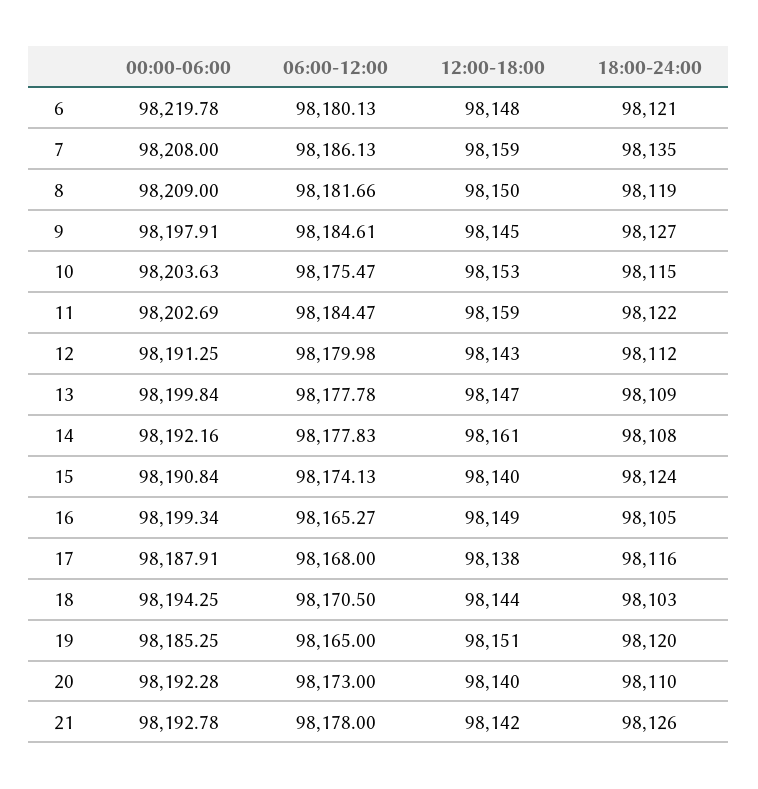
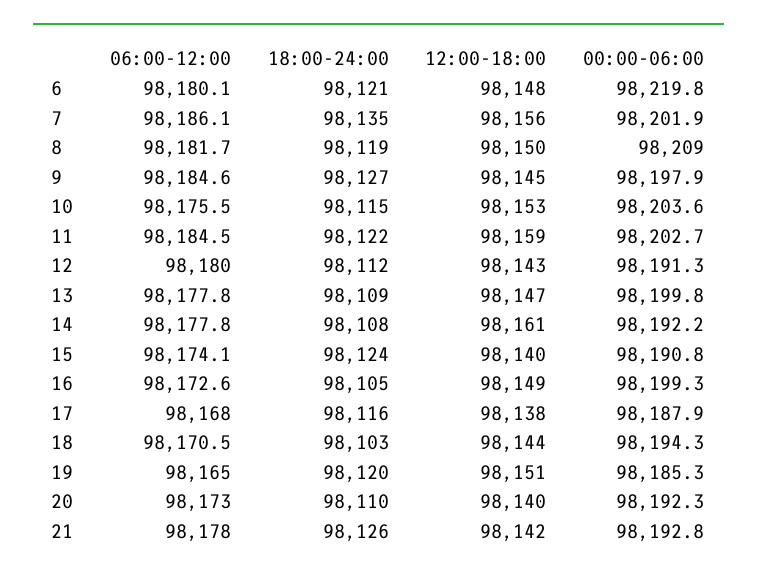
  {
    "00:00-06:00": {
      "6": 98219.78,
-     "7": 98208,
+     "7": 98201.9,
      "8": 98209,
      "9": 98197.91,
      "10": 98203.63,
      "11": 98202.69,
      "12": 98191.25,
      "13": 98199.84,
      "14": 98192.16,
      "15": 98190.84,
      "16": 98199.34,
      "17": 98187.91,
      "18": 98194.25,
      "19": 98185.25,
      "20": 98192.28,
      "21": 98192.78
    },
    "06:00-12:00": {
      "6": 98180.13,
      "7": 98186.13,
      "8": 98181.66,
      "9": 98184.61,
      "10": 98175.47,
      "11": 98184.47,
      "12": 98179.98,
      "13": 98177.78,
      "14": 98177.83,
      "15": 98174.13,
-     "16": 98165.27,
+     "16": 98172.6,
      "17": 98168,
      "18": 98170.5,
      "19": 98165,
      "20": 98173,
      "21": 98178
    },
    "12:00-18:00": {
      "6": 98148,
-     "7": 98159,
+     "7": 98156,
      "8": 98150,
      "9": 98145,
      "10": 98153,
      "11": 98159,
      "12": 98143,
      "13": 98147,
      "14": 98161,
      "15": 98140,
      "16": 98149,
      "17": 98138,
      "18": 98144,
      "19": 98151,
      "20": 98140,
      "21": 98142
    },
    "18:00-24:00": {
      "6": 98121,
      "7": 98135,
      "8": 98119,
      "9": 98127,
      "10": 98115,
      "11": 98122,
      "12": 98112,
      "13": 98109,
      "14": 98108,
      "15": 98124,
      "16": 98105,
      "17": 98116,
      "18": 98103,
      "19": 98120,
      "20": 98110,
      "21": 98126
    }
  }

